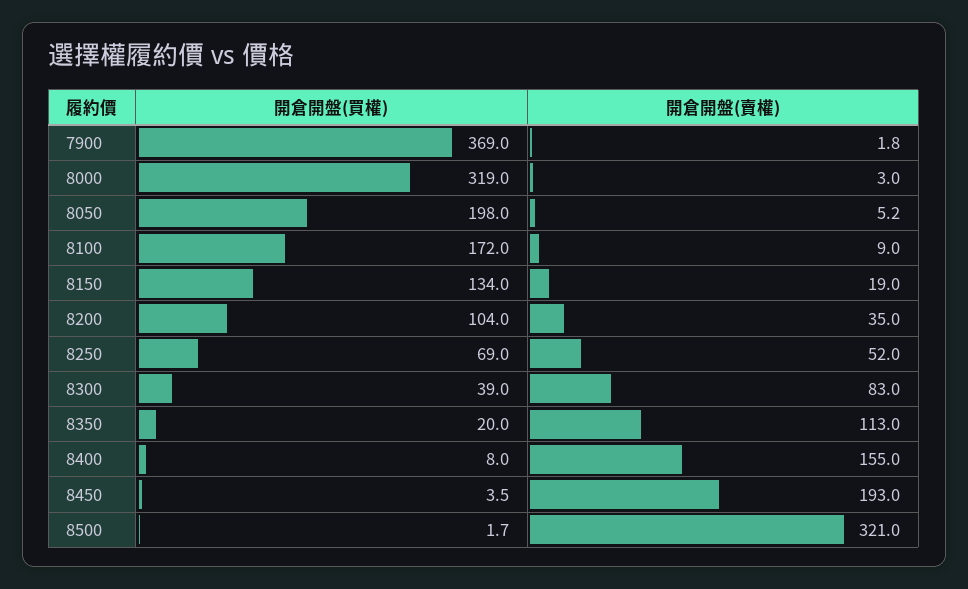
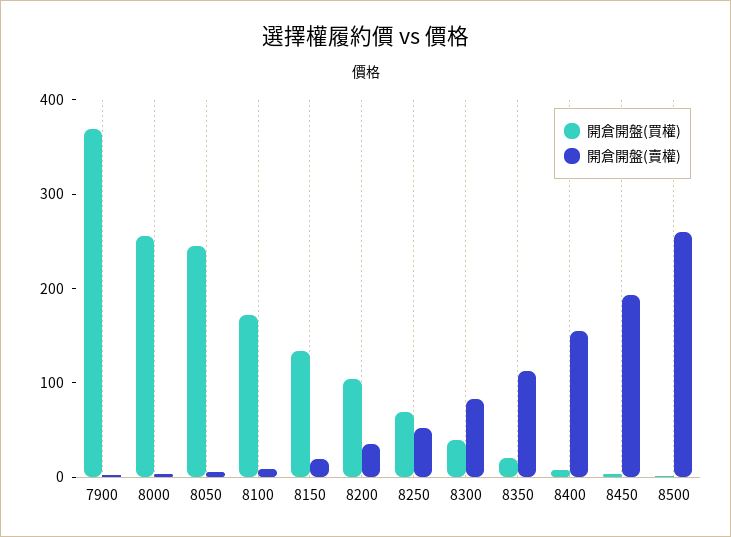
  {
    "開倉開盤(買權)": {
      "7900": 369,
-     "8000": 319,
+     "8000": 260,
-     "8050": 198,
+     "8050": 240,
      "8100": 172,
      "8150": 134,
      "8200": 104,
      "8250": 69,
      "8300": 39,
      "8350": 20,
      "8400": 8,
      "8450": 3.5,
      "8500": 1.7
    },
    "開倉開盤(賣權)": {
      "7900": 1.8,
      "8000": 3,
      "8050": 5.2,
      "8100": 9,
      "8150": 19,
      "8200": 35,
      "8250": 52,
      "8300": 83,
      "8350": 113,
      "8400": 155,
      "8450": 193,
-     "8500": 321
+     "8500": 260
    }
  }

